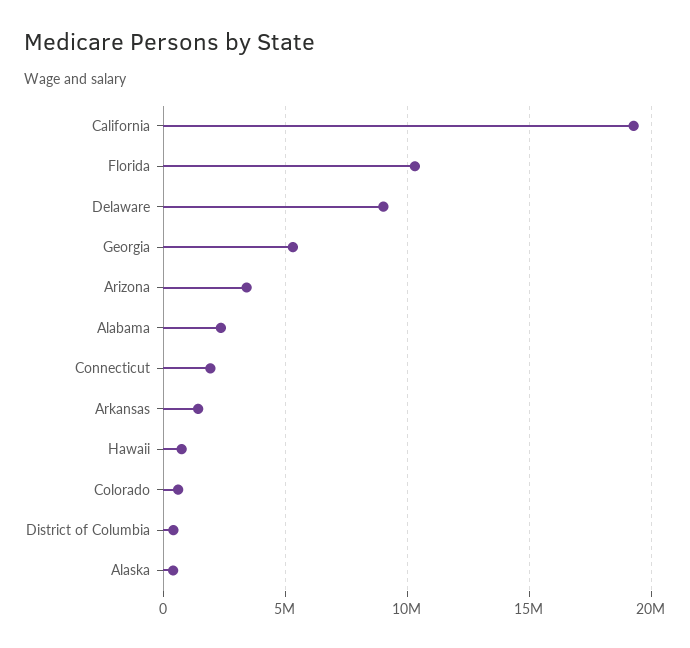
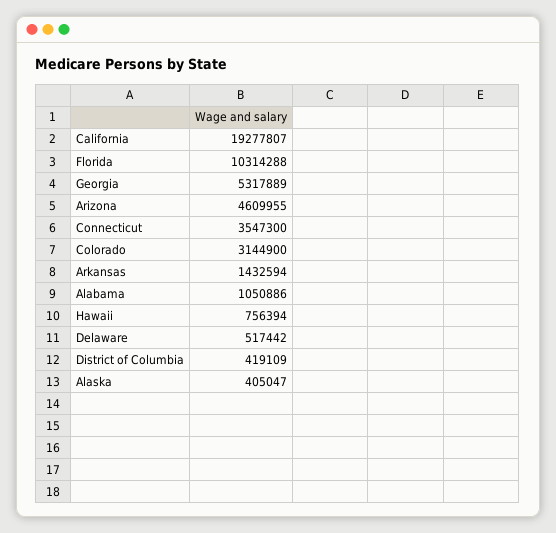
  {
    "California": 19277807,
    "Florida": 10314288,
-   "Delaware": 9000000,
+   "Delaware": 517442,
    "Georgia": 5317889,
-   "Arizona": 3500000,
+   "Arizona": 4609955,
-   "Alabama": 2500000,
+   "Alabama": 1050886,
-   "Connecticut": 2000000,
+   "Connecticut": 3547300,
    "Arkansas": 1432594,
    "Hawaii": 756394,
-   "Colorado": 500000,
+   "Colorado": 3144900,
    "District of Columbia": 419109,
    "Alaska": 405047
  }

